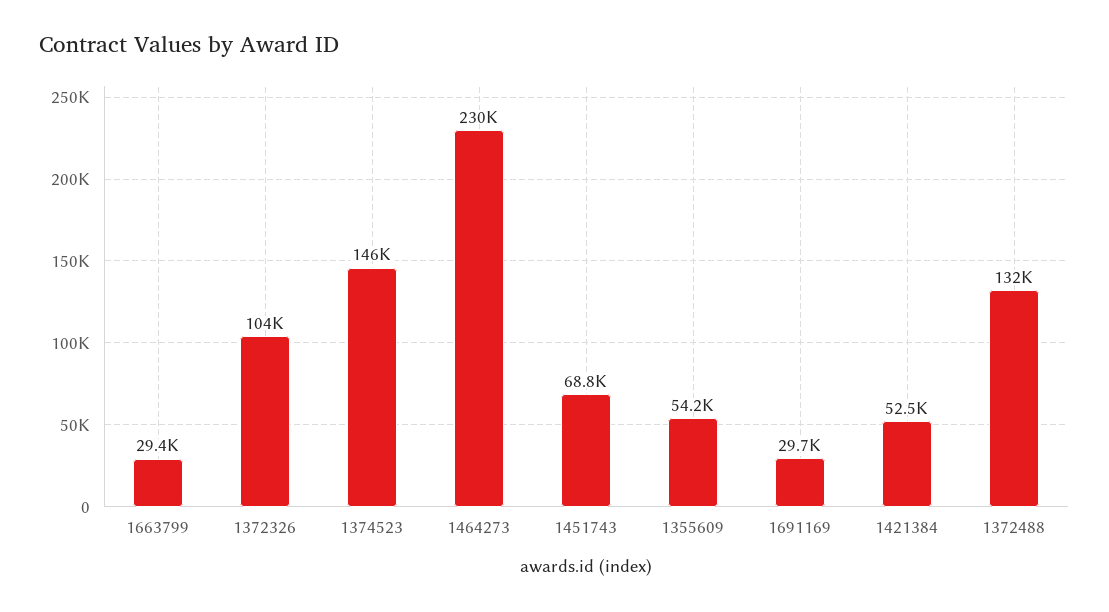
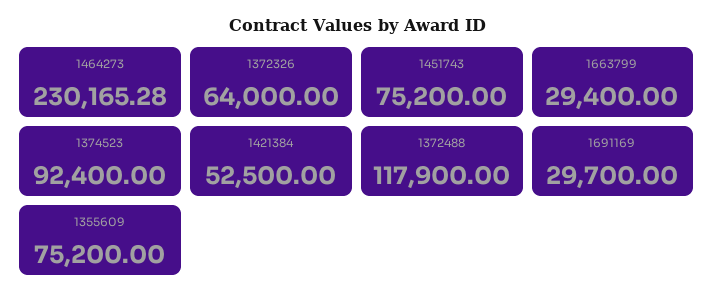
  {
    "1663799": 29400,
-   "1372326": 104000,
+   "1372326": 64000,
-   "1374523": 146000,
+   "1374523": 92400,
    "1464273": 230165.28,
-   "1451743": 68800,
+   "1451743": 75200,
-   "1355609": 54200,
+   "1355609": 75200,
    "1691169": 29700,
    "1421384": 52500,
-   "1372488": 132000
+   "1372488": 117900
  }

